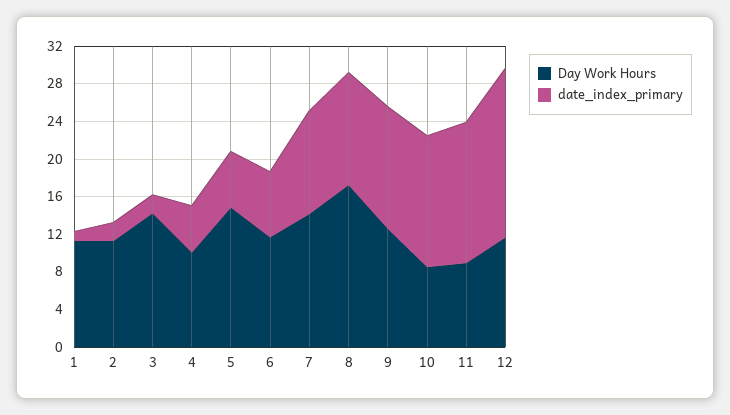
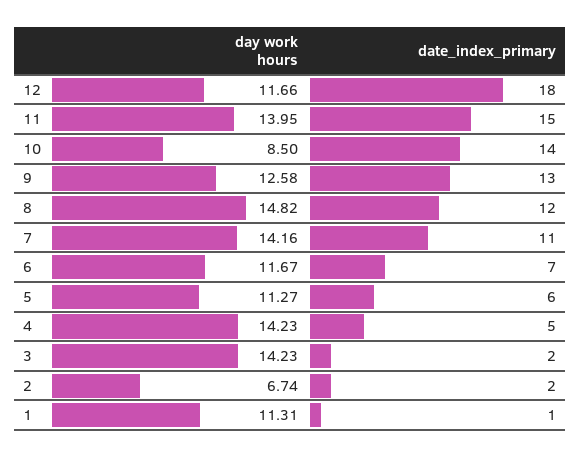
  {
    "Day Work Hours": {
      "1": 11.31,
-     "2": 11,
+     "2": 6.74,
      "3": 14.23,
-     "4": 10,
+     "4": 14.23,
-     "5": 15,
+     "5": 11.27,
      "6": 11.67,
      "7": 14.16,
-     "8": 17,
+     "8": 14.82,
      "9": 12.58,
      "10": 8.5,
-     "11": 9,
+     "11": 13.95,
      "12": 11.66
    },
    "date_index_primary": {
      "1": 1,
      "2": 2,
      "3": 2,
      "4": 5,
      "5": 6,
      "6": 7,
      "7": 11,
      "8": 12,
      "9": 13,
      "10": 14,
      "11": 15,
      "12": 18
    }
  }

